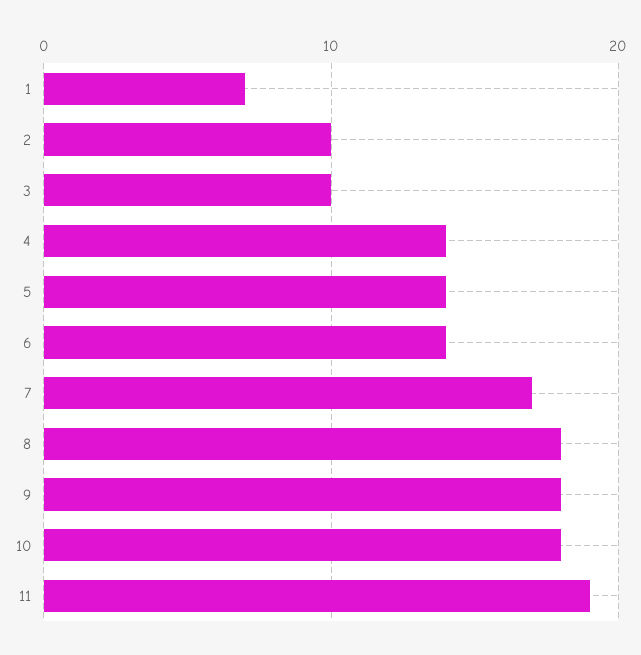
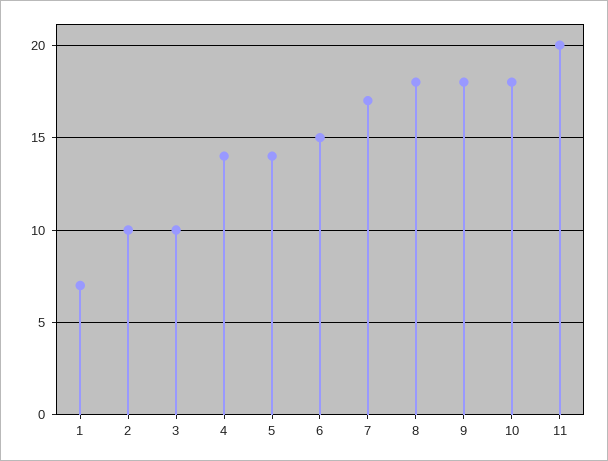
  {
    "1": 7,
    "2": 10,
    "3": 10,
    "4": 14,
    "5": 14,
-   "6": 14,
+   "6": 15,
    "7": 17,
    "8": 18,
    "9": 18,
    "10": 18,
-   "11": 19
+   "11": 20
  }

